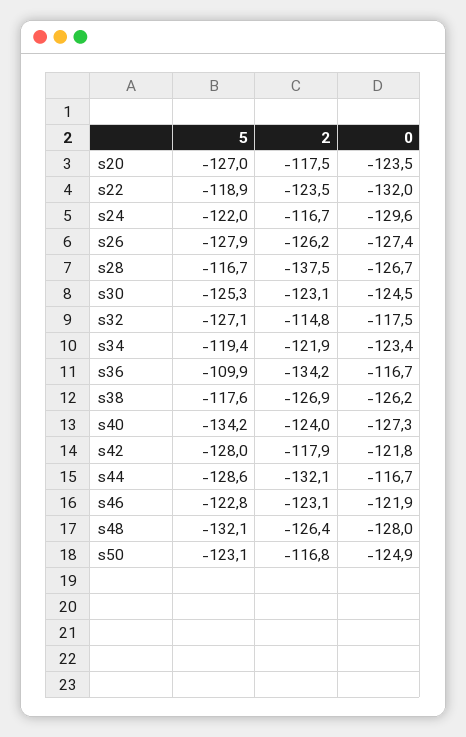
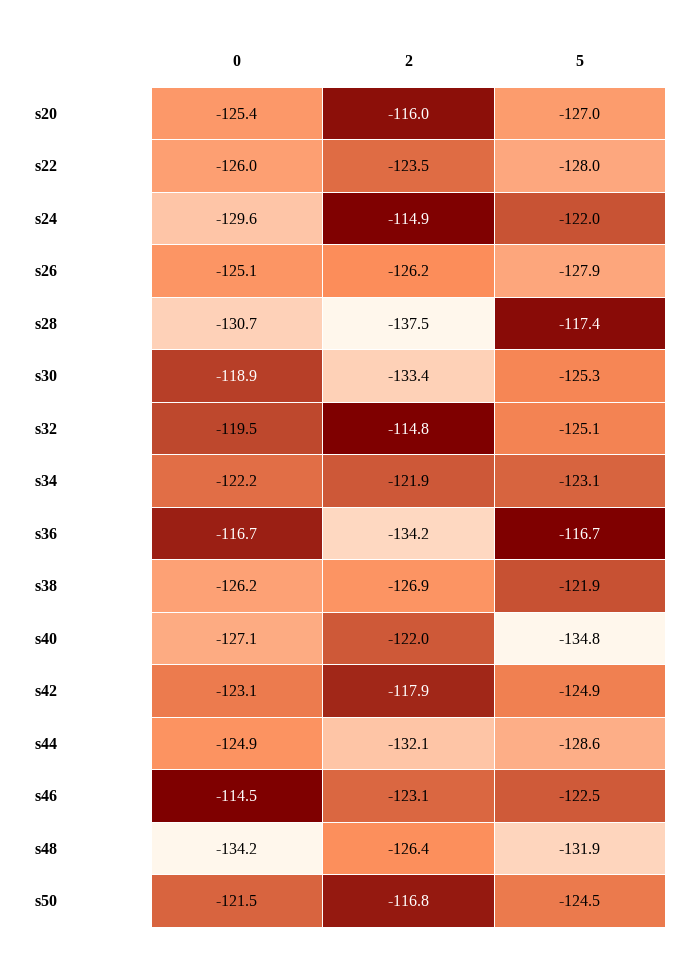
  {
    "5": {
      "s20": -127,
-     "s22": -118.9,
+     "s22": -128,
      "s24": -122,
      "s26": -127.9,
-     "s28": -116.7,
+     "s28": -117.4,
      "s30": -125.3,
-     "s32": -127.1,
+     "s32": -125.1,
-     "s34": -119.4,
+     "s34": -123.1,
-     "s36": -109.9,
+     "s36": -116.7,
-     "s38": -117.6,
+     "s38": -121.9,
-     "s40": -134.2,
+     "s40": -134.8,
-     "s42": -128,
+     "s42": -124.9,
      "s44": -128.6,
-     "s46": -122.8,
+     "s46": -122.5,
-     "s48": -132.1,
+     "s48": -131.9,
-     "s50": -123.1
+     "s50": -124.5
    },
    "2": {
-     "s20": -117.5,
+     "s20": -116,
      "s22": -123.5,
-     "s24": -116.7,
+     "s24": -114.9,
      "s26": -126.2,
      "s28": -137.5,
-     "s30": -123.1,
+     "s30": -133.4,
      "s32": -114.8,
      "s34": -121.9,
      "s36": -134.2,
      "s38": -126.9,
-     "s40": -124,
+     "s40": -122,
      "s42": -117.9,
      "s44": -132.1,
      "s46": -123.1,
      "s48": -126.4,
      "s50": -116.8
    },
    "0": {
-     "s20": -123.5,
+     "s20": -125.4,
-     "s22": -132,
+     "s22": -126,
      "s24": -129.6,
-     "s26": -127.4,
+     "s26": -125.1,
-     "s28": -126.7,
+     "s28": -130.7,
-     "s30": -124.5,
+     "s30": -118.9,
-     "s32": -117.5,
+     "s32": -119.5,
-     "s34": -123.4,
+     "s34": -122.2,
      "s36": -116.7,
      "s38": -126.2,
-     "s40": -127.3,
+     "s40": -127.1,
-     "s42": -121.8,
+     "s42": -123.1,
-     "s44": -116.7,
+     "s44": -124.9,
-     "s46": -121.9,
+     "s46": -114.5,
-     "s48": -128,
+     "s48": -134.2,
-     "s50": -124.9
+     "s50": -121.5
    }
  }

